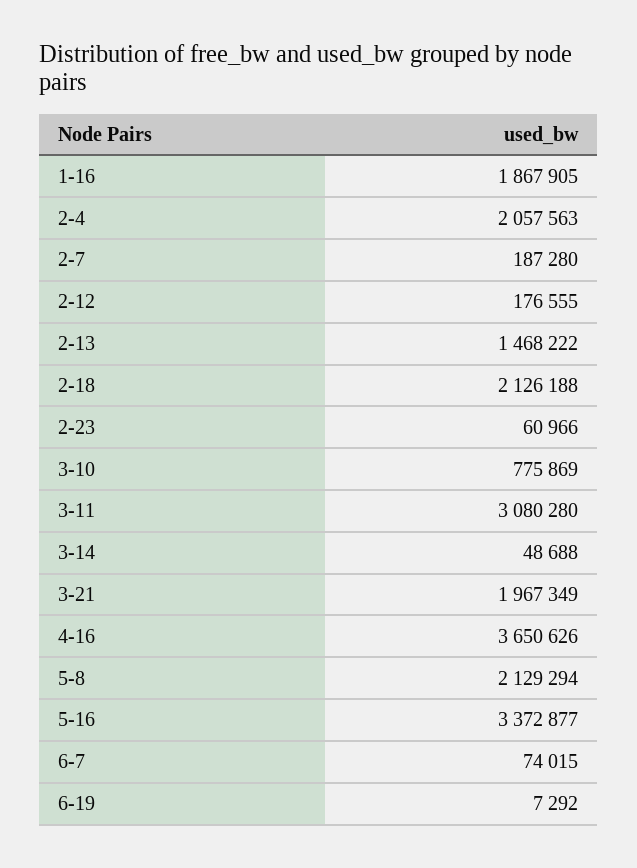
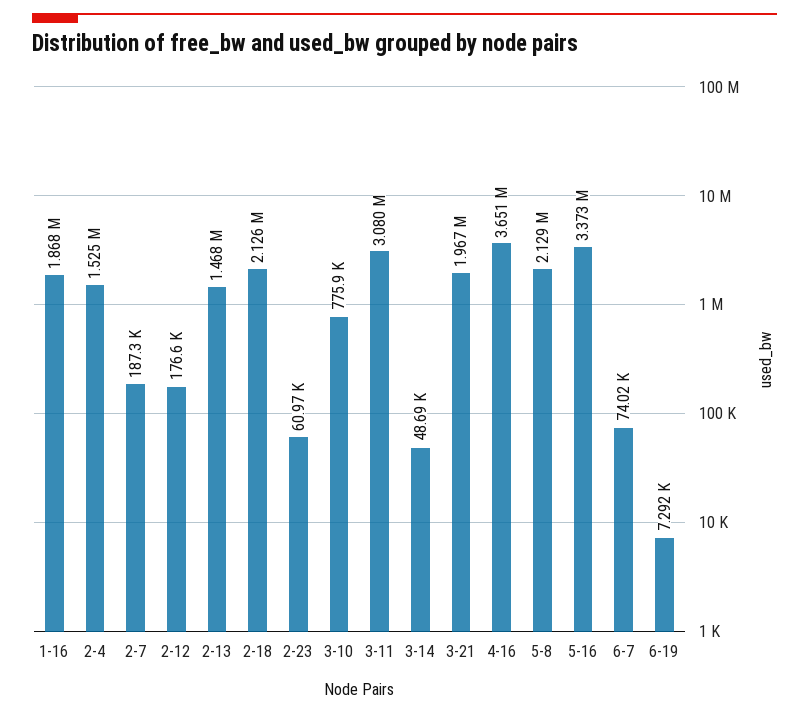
  {
    "1-16": 1867905,
-   "2-4": 2057563,
+   "2-4": 1525000,
    "2-7": 187280,
    "2-12": 176555,
    "2-13": 1468222,
    "2-18": 2126188,
    "2-23": 60966,
    "3-10": 775869,
    "3-11": 3080280,
    "3-14": 48688,
    "3-21": 1967349,
    "4-16": 3650626,
    "5-8": 2129294,
    "5-16": 3372877,
    "6-7": 74015,
    "6-19": 7292
  }

